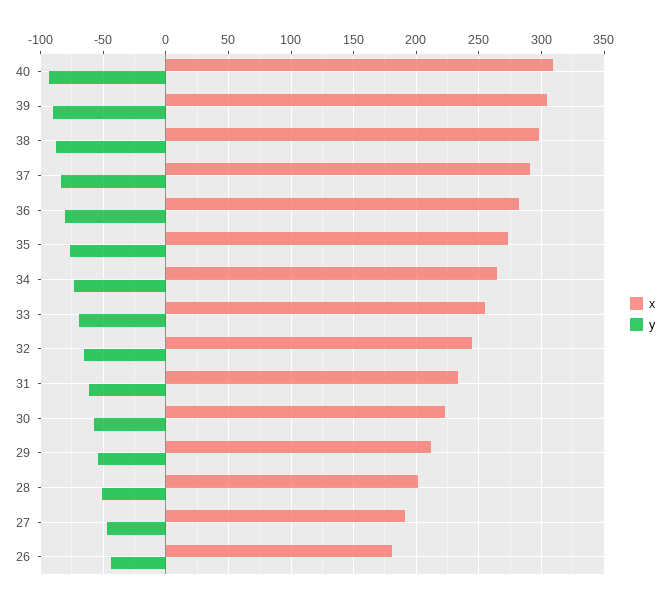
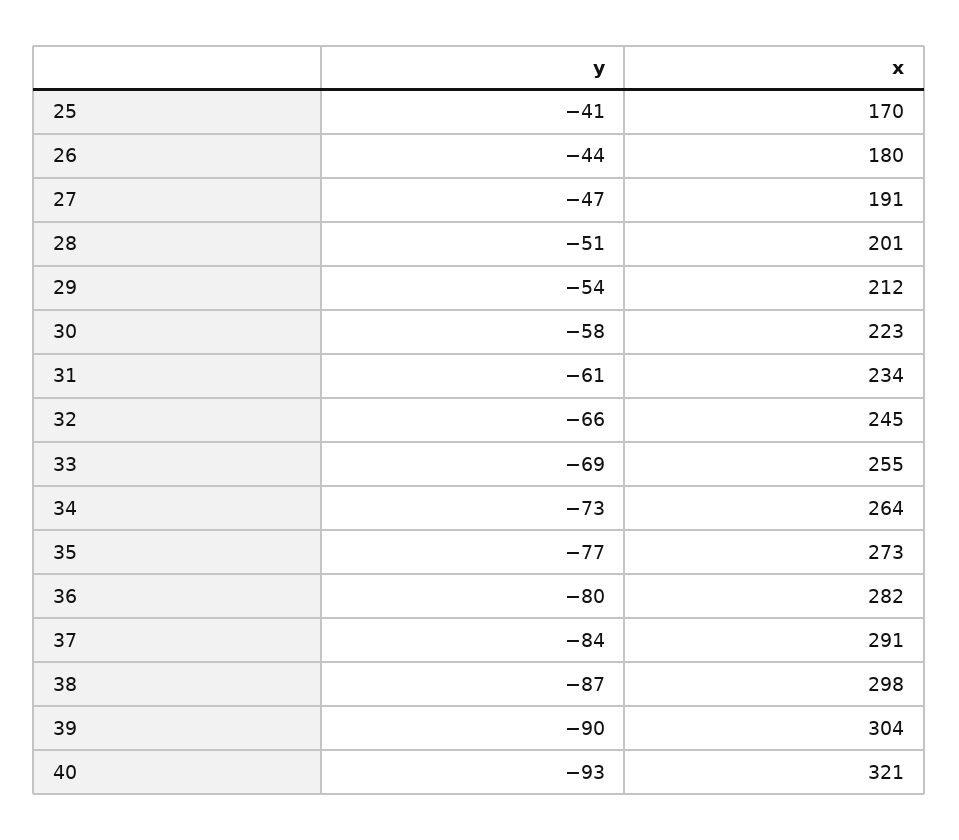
  {
    "x": {
-     "40": 310,
+     "40": 321,
      "39": 304,
      "38": 298,
      "37": 291,
      "36": 282,
      "35": 273,
      "34": 264,
      "33": 255,
      "32": 245,
      "31": 234,
      "30": 223,
      "29": 212,
      "28": 201,
      "27": 191,
-     "26": 180
+     "26": 180,
+     "25": 170
    },
    "y": {
      "40": -93,
      "39": -90,
      "38": -87,
      "37": -84,
      "36": -80,
      "35": -77,
      "34": -73,
      "33": -69,
      "32": -66,
      "31": -61,
      "30": -58,
      "29": -54,
      "28": -51,
      "27": -47,
-     "26": -44
+     "26": -44,
+     "25": -41
    }
  }

